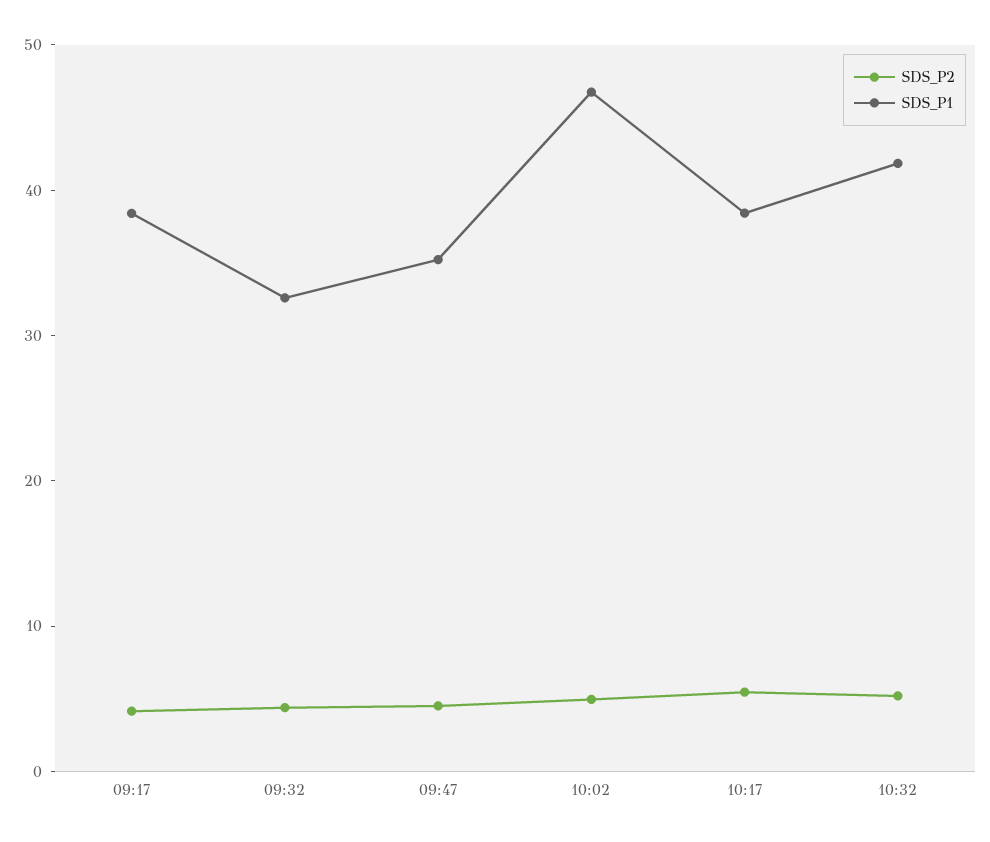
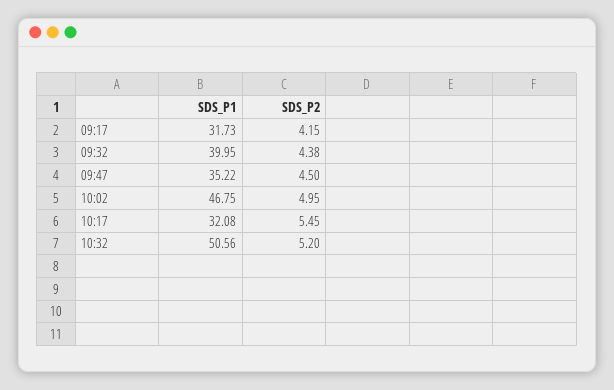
  {
    "SDS_P2": {
      "09:17": 4.15,
      "09:32": 4.38,
      "09:47": 4.5,
      "10:02": 4.95,
      "10:17": 5.45,
      "10:32": 5.2
    },
    "SDS_P1": {
-     "09:17": 38,
+     "09:17": 31.73,
-     "09:32": 32,
+     "09:32": 39.95,
      "09:47": 35.22,
      "10:02": 46.75,
-     "10:17": 38,
+     "10:17": 32.08,
-     "10:32": 42
+     "10:32": 50.56
    }
  }

